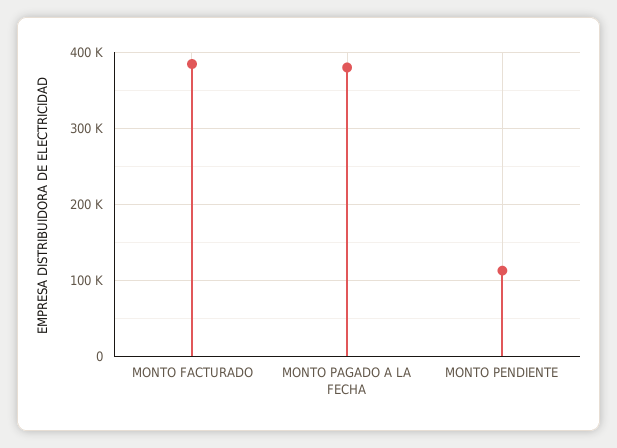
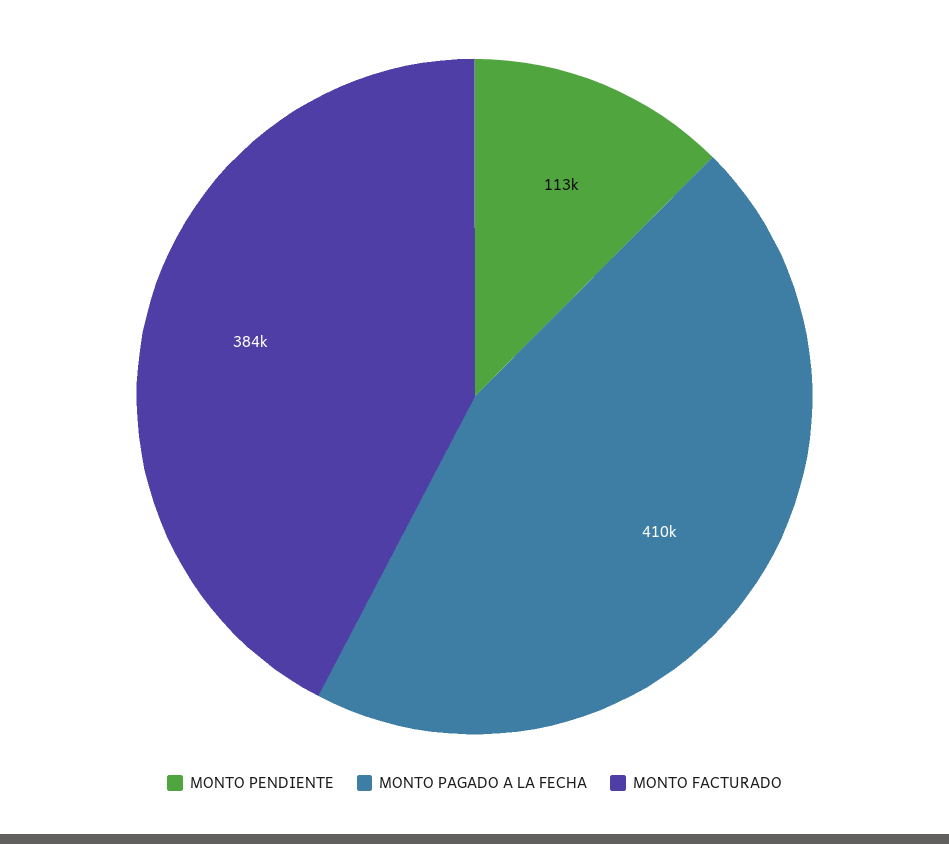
  {
    "MONTO FACTURADO": 384000,
-   "MONTO PAGADO A LA FECHA": 380000,
+   "MONTO PAGADO A LA FECHA": 410000,
    "MONTO PENDIENTE": 113000
  }

